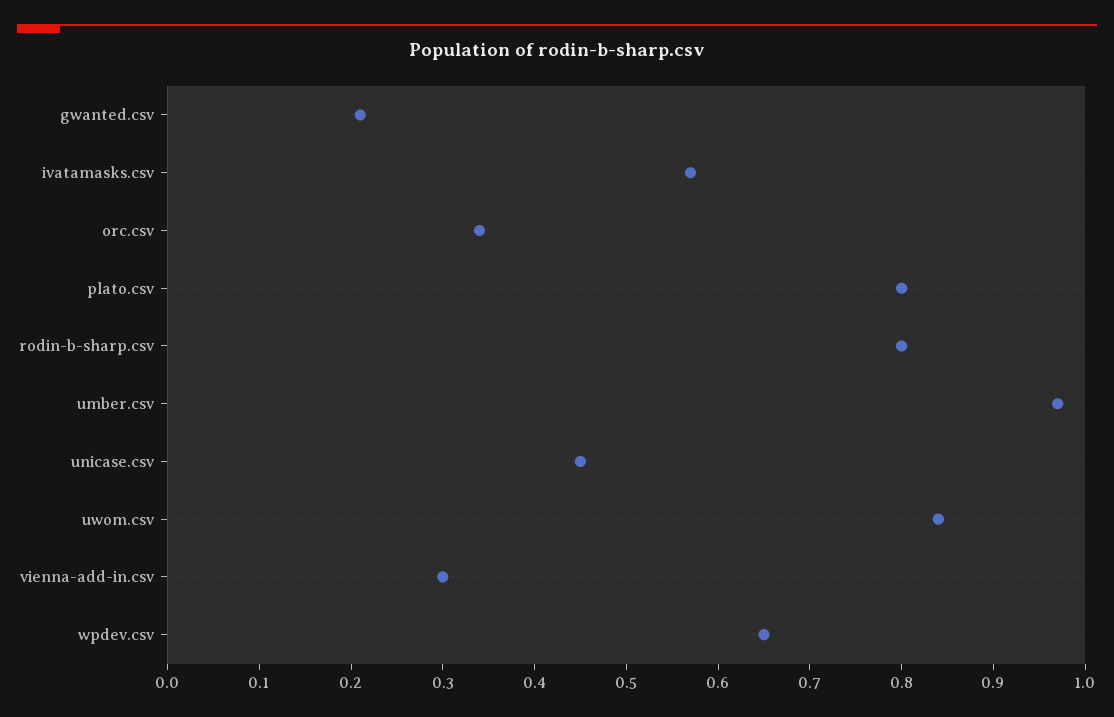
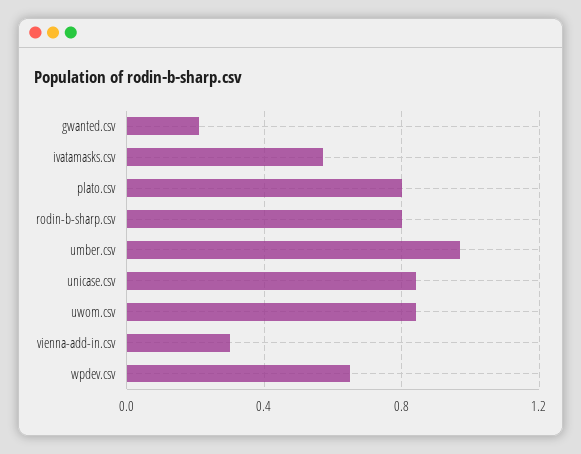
  {
    "gwanted.csv": 0.21,
    "ivatamasks.csv": 0.57,
-   "orc.csv": 0.34,
    "plato.csv": 0.8,
    "rodin-b-sharp.csv": 0.8,
    "umber.csv": 0.97,
-   "unicase.csv": 0.45,
+   "unicase.csv": 0.85,
    "uwom.csv": 0.84,
    "vienna-add-in.csv": 0.3,
    "wpdev.csv": 0.65
  }

